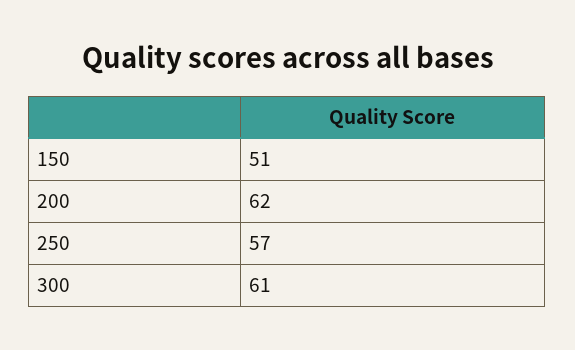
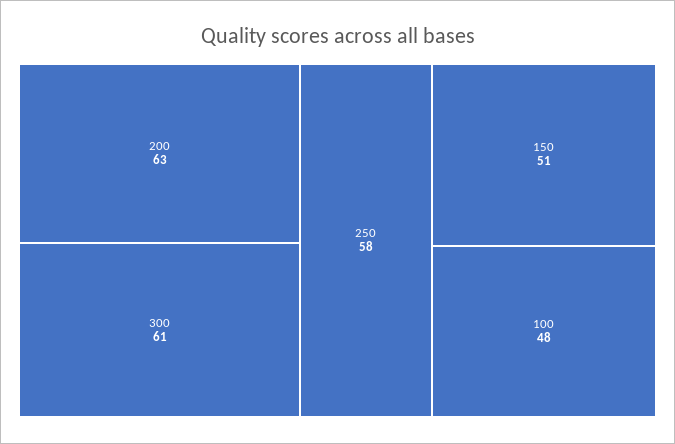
  {
    "150": 51,
-   "200": 62,
+   "200": 63,
-   "250": 57,
+   "250": 58,
-   "300": 61
+   "300": 61,
+   "100": 48
  }

